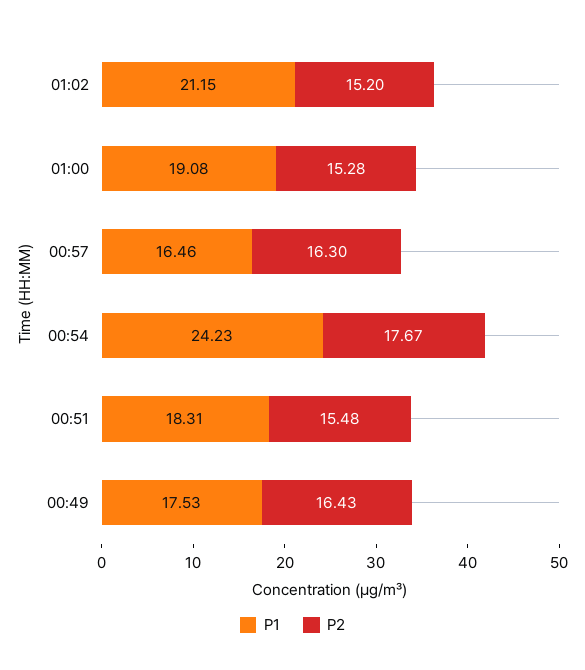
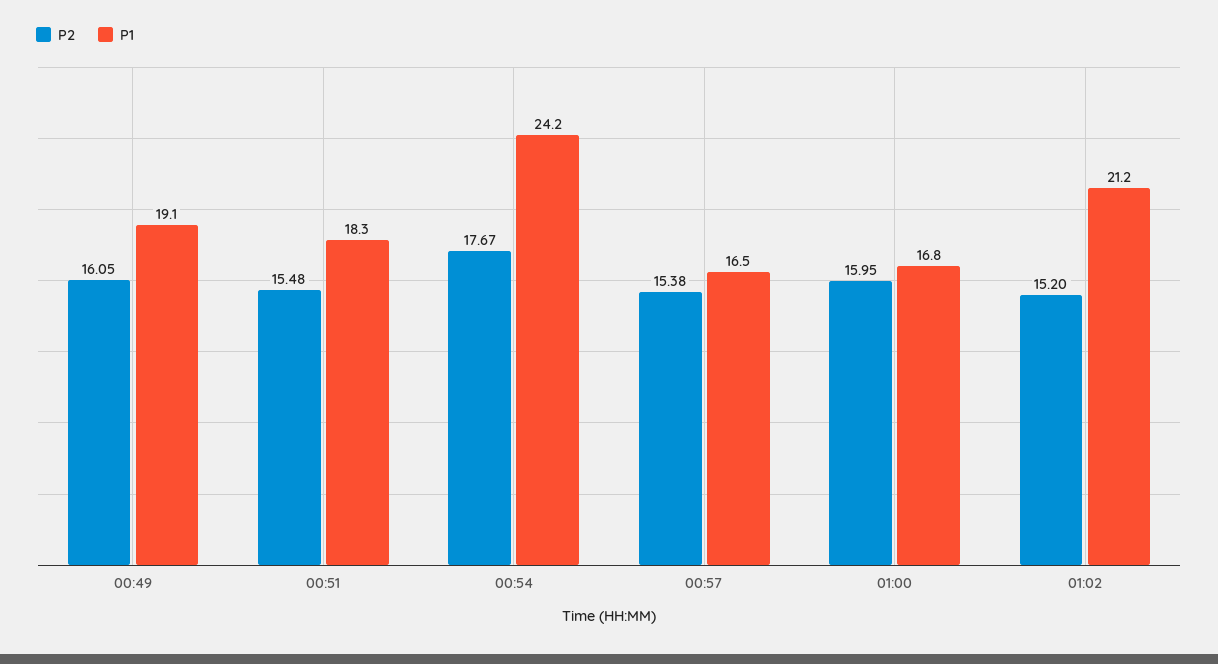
  {
    "P1": {
      "01:02": 21.15,
-     "01:00": 19.08,
+     "01:00": 16.8,
      "00:57": 16.46,
      "00:54": 24.23,
      "00:51": 18.31,
-     "00:49": 17.53
+     "00:49": 19.1
    },
    "P2": {
      "01:02": 15.2,
-     "01:00": 15.28,
+     "01:00": 15.95,
-     "00:57": 16.3,
+     "00:57": 15.38,
      "00:54": 17.67,
      "00:51": 15.48,
-     "00:49": 16.43
+     "00:49": 16.05
    }
  }

